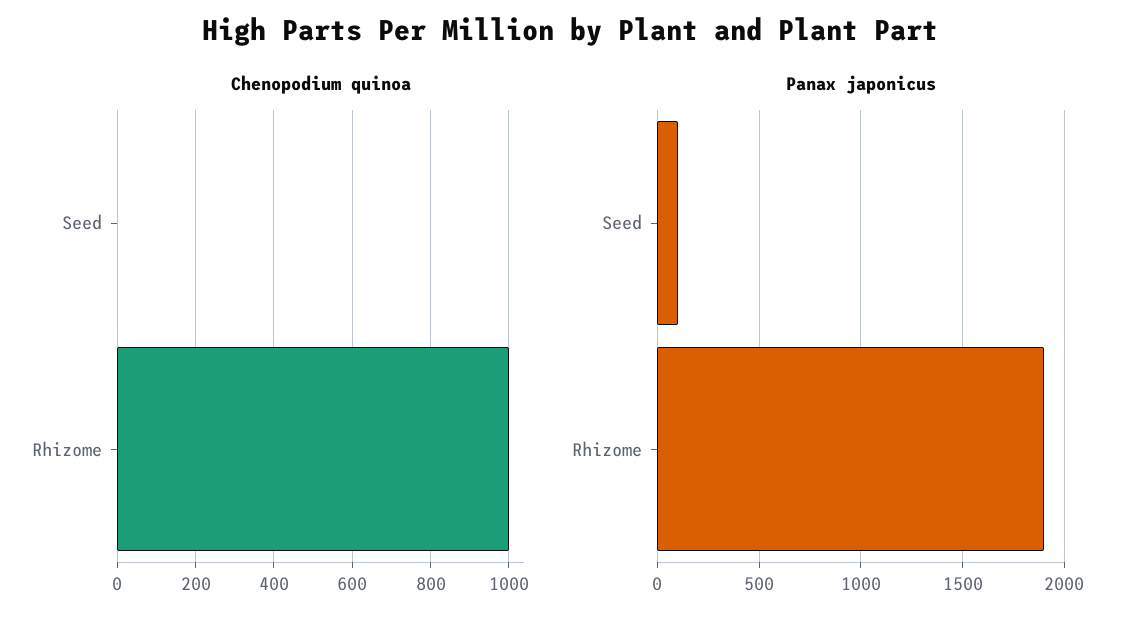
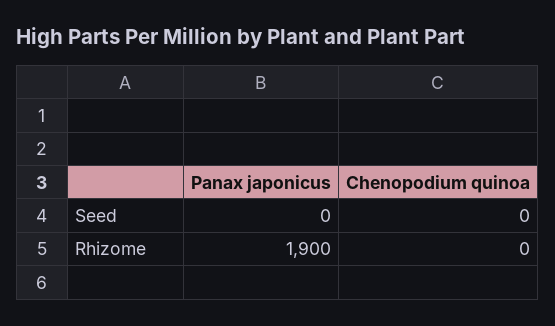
  {
    "Chenopodium quinoa": {
      "Seed": 0,
-     "Rhizome": 1000
+     "Rhizome": 0
    },
    "Panax japonicus": {
-     "Seed": 100,
+     "Seed": 0,
      "Rhizome": 1900
    }
  }

